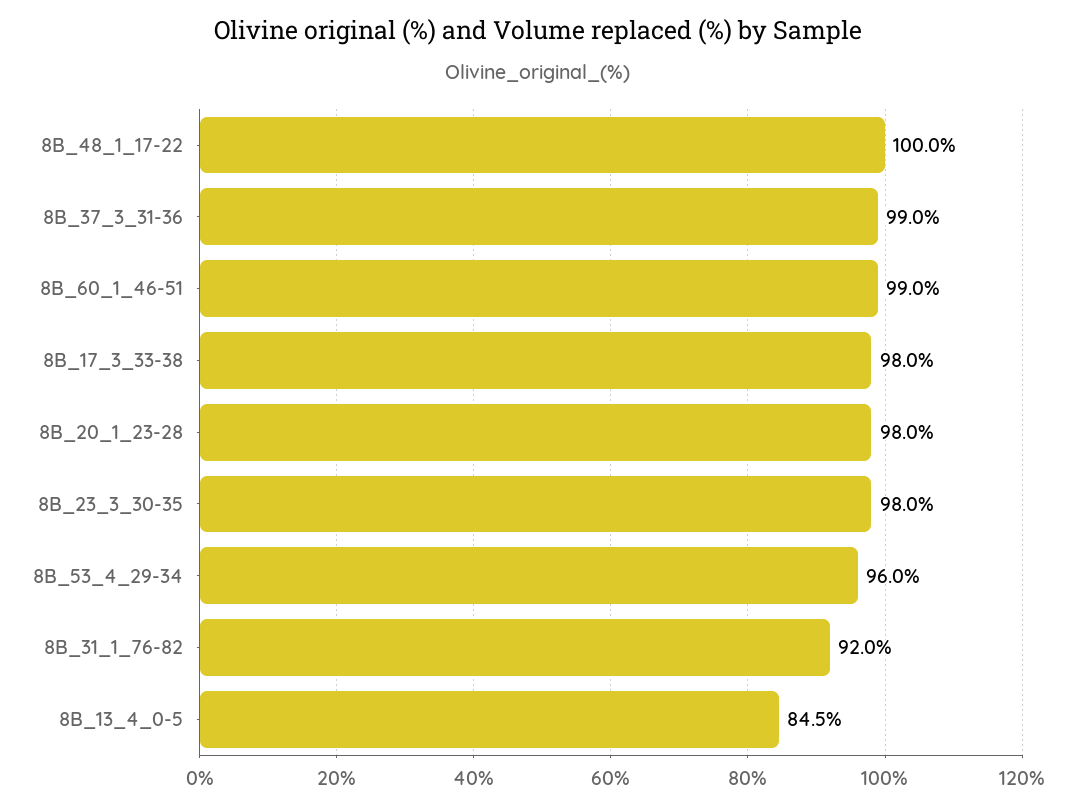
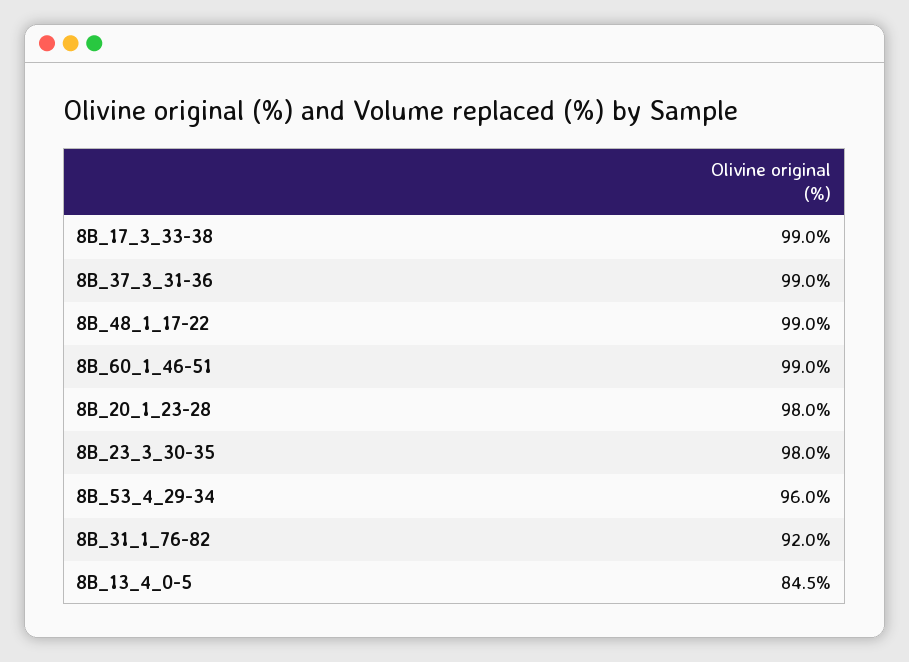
  {
-   "8B_48_1_17-22": 100,
+   "8B_48_1_17-22": 99,
    "8B_37_3_31-36": 99,
    "8B_60_1_46-51": 99,
-   "8B_17_3_33-38": 98,
+   "8B_17_3_33-38": 99,
    "8B_20_1_23-28": 98,
    "8B_23_3_30-35": 98,
    "8B_53_4_29-34": 96,
    "8B_31_1_76-82": 92,
    "8B_13_4_0-5": 84.5
  }

